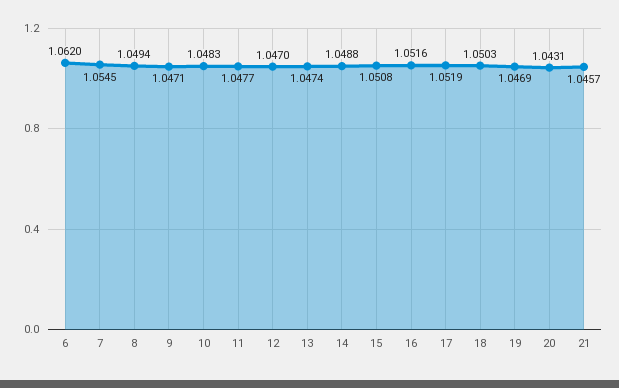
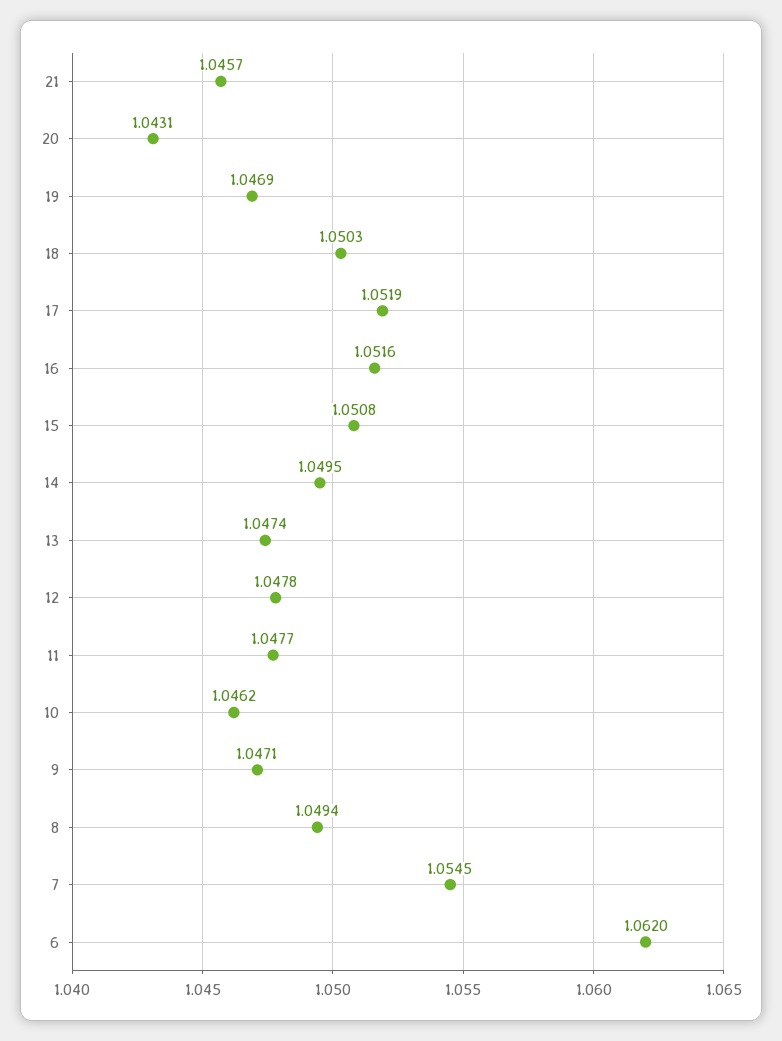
  {
    "6": 1.062,
    "7": 1.0545,
    "8": 1.0494,
    "9": 1.0471,
-   "10": 1.0483,
+   "10": 1.0462,
    "11": 1.0477,
-   "12": 1.047,
+   "12": 1.0478,
    "13": 1.0474,
-   "14": 1.0488,
+   "14": 1.0495,
    "15": 1.0508,
    "16": 1.0516,
    "17": 1.0519,
    "18": 1.0503,
    "19": 1.0469,
    "20": 1.0431,
    "21": 1.0457
  }

